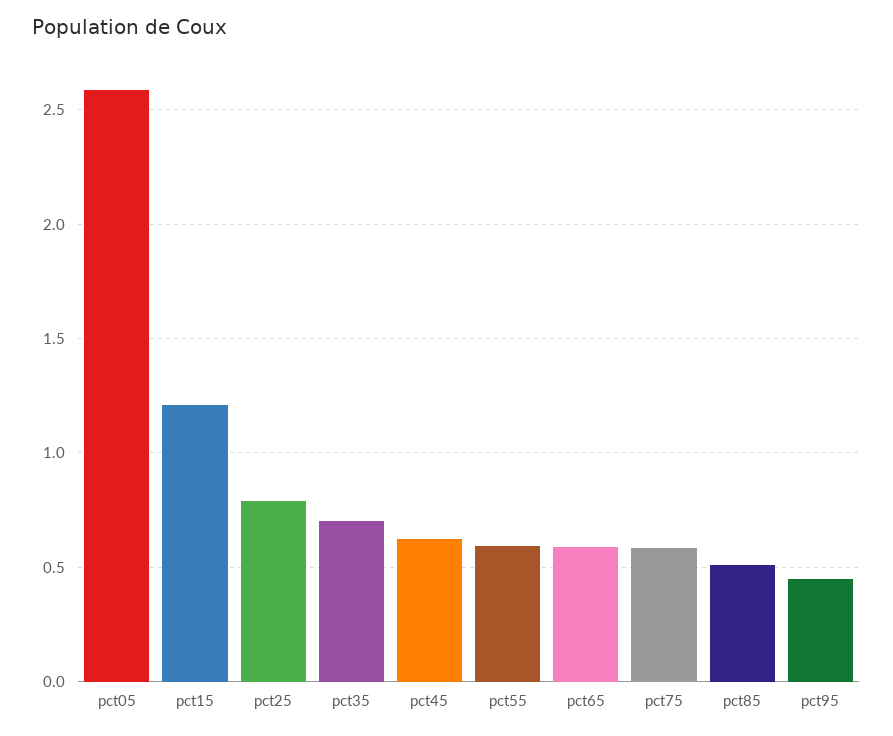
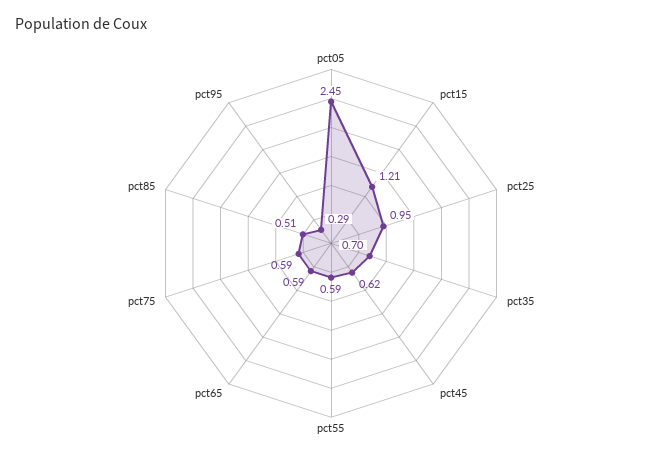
  {
-   "pct05": 2.6,
+   "pct05": 2.45,
    "pct15": 1.21,
-   "pct25": 0.8,
+   "pct25": 0.95,
    "pct35": 0.7,
    "pct45": 0.62,
    "pct55": 0.59,
    "pct65": 0.59,
    "pct75": 0.59,
    "pct85": 0.51,
-   "pct95": 0.45
+   "pct95": 0.29
  }

